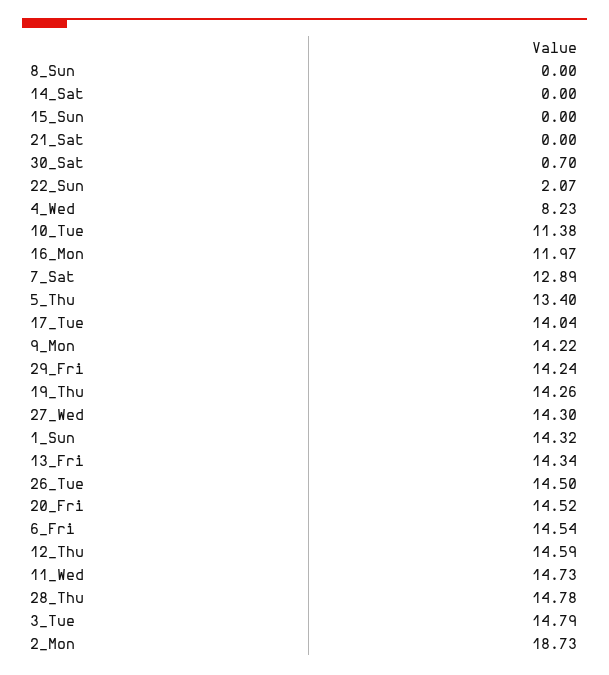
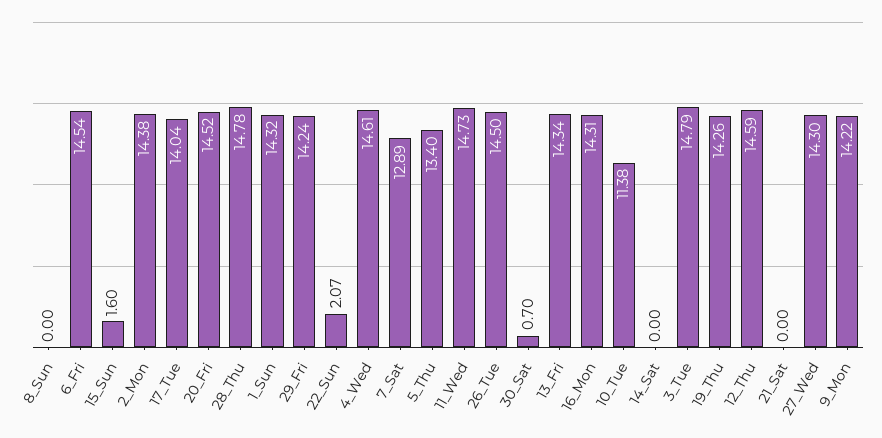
  {
    "8_Sun": 0,
    "14_Sat": 0,
-   "15_Sun": 0,
+   "15_Sun": 1.6,
    "21_Sat": 0,
    "30_Sat": 0.7,
    "22_Sun": 2.07,
-   "4_Wed": 8.23,
+   "4_Wed": 14.61,
    "10_Tue": 11.38,
-   "16_Mon": 11.97,
+   "16_Mon": 14.31,
    "7_Sat": 12.89,
    "5_Thu": 13.4,
    "17_Tue": 14.04,
    "9_Mon": 14.22,
    "29_Fri": 14.24,
    "19_Thu": 14.26,
    "27_Wed": 14.3,
    "1_Sun": 14.32,
    "13_Fri": 14.34,
    "26_Tue": 14.5,
    "20_Fri": 14.52,
    "6_Fri": 14.54,
    "12_Thu": 14.59,
    "11_Wed": 14.73,
    "28_Thu": 14.78,
    "3_Tue": 14.79,
-   "2_Mon": 18.73
+   "2_Mon": 14.38
  }

